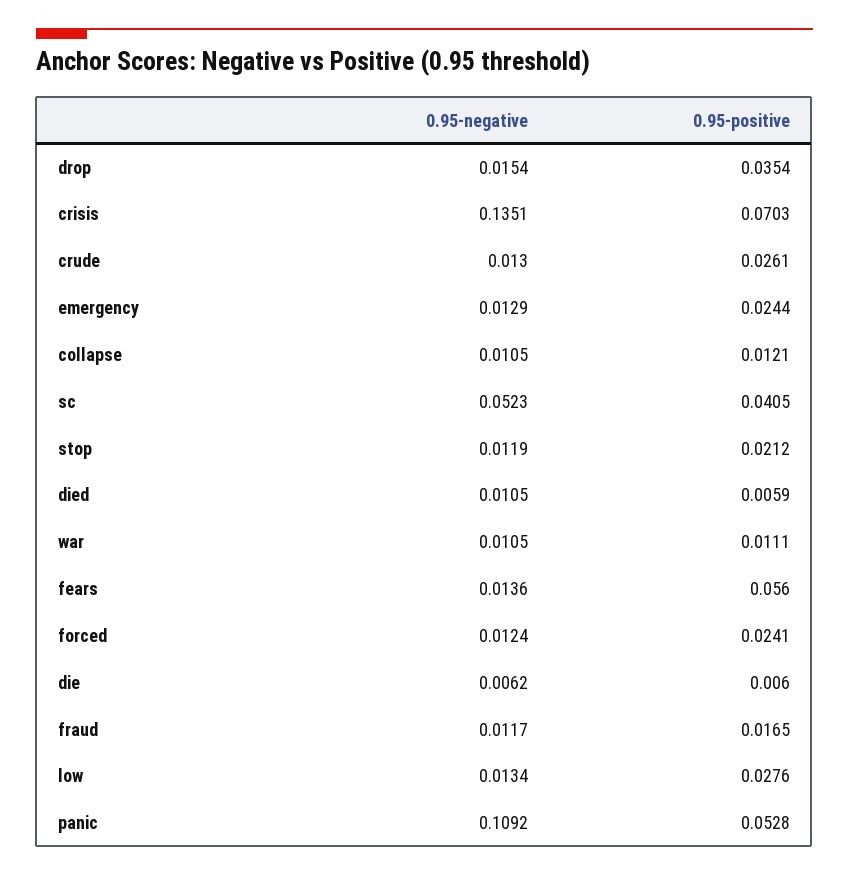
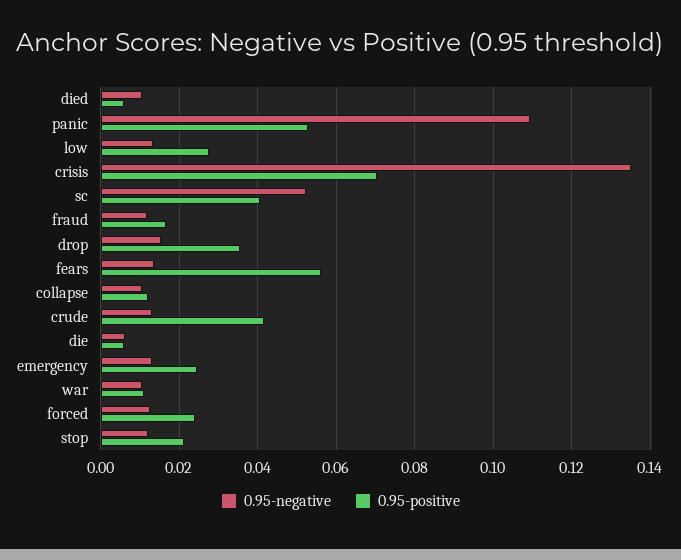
  {
    "0.95-negative": {
      "drop": 0.0154,
      "crisis": 0.1351,
      "crude": 0.013,
      "emergency": 0.0129,
      "collapse": 0.0105,
      "sc": 0.0523,
      "stop": 0.0119,
      "died": 0.0105,
      "war": 0.0105,
      "fears": 0.0136,
      "forced": 0.0124,
      "die": 0.0062,
      "fraud": 0.0117,
      "low": 0.0134,
      "panic": 0.1092
    },
    "0.95-positive": {
      "drop": 0.0354,
      "crisis": 0.0703,
-     "crude": 0.0261,
+     "crude": 0.042,
      "emergency": 0.0244,
      "collapse": 0.0121,
      "sc": 0.0405,
      "stop": 0.0212,
      "died": 0.0059,
      "war": 0.0111,
      "fears": 0.056,
      "forced": 0.0241,
      "die": 0.006,
      "fraud": 0.0165,
      "low": 0.0276,
      "panic": 0.0528
    }
  }

